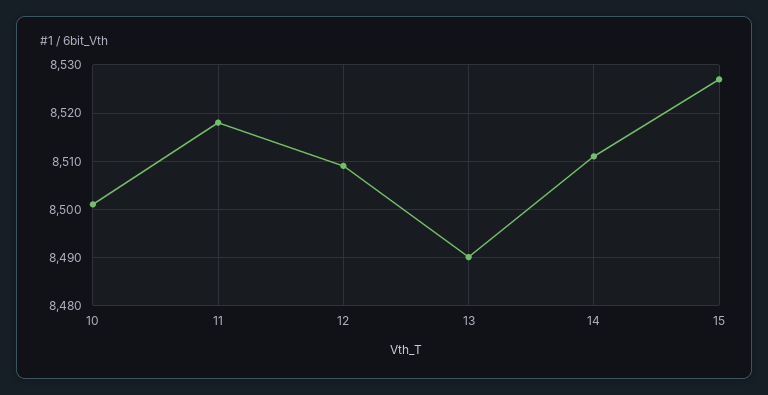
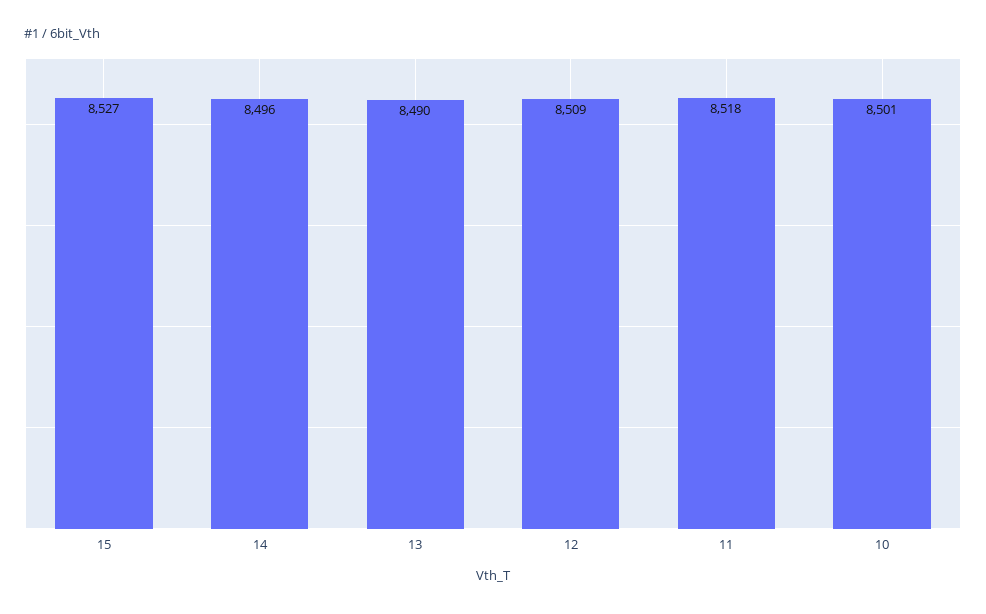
  {
    "10": 8501,
    "11": 8518,
    "12": 8509,
    "13": 8490,
-   "14": 8510,
+   "14": 8496,
    "15": 8527
  }

